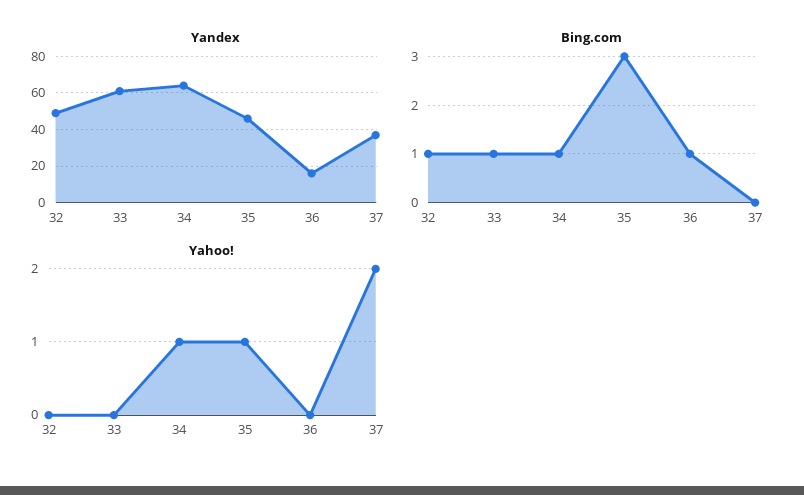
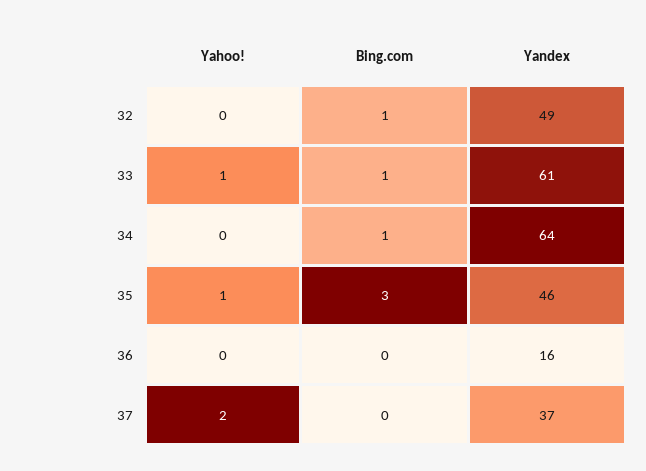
  {
    "Yandex": {
      "32": 49,
      "33": 61,
      "34": 64,
      "35": 46,
      "36": 16,
      "37": 37
    },
    "Bing.com": {
      "32": 1,
      "33": 1,
      "34": 1,
      "35": 3,
-     "36": 1,
+     "36": 0,
      "37": 0
    },
    "Yahoo!": {
      "32": 0,
-     "33": 0,
+     "33": 1,
-     "34": 1,
+     "34": 0,
      "35": 1,
      "36": 0,
      "37": 2
    }
  }

